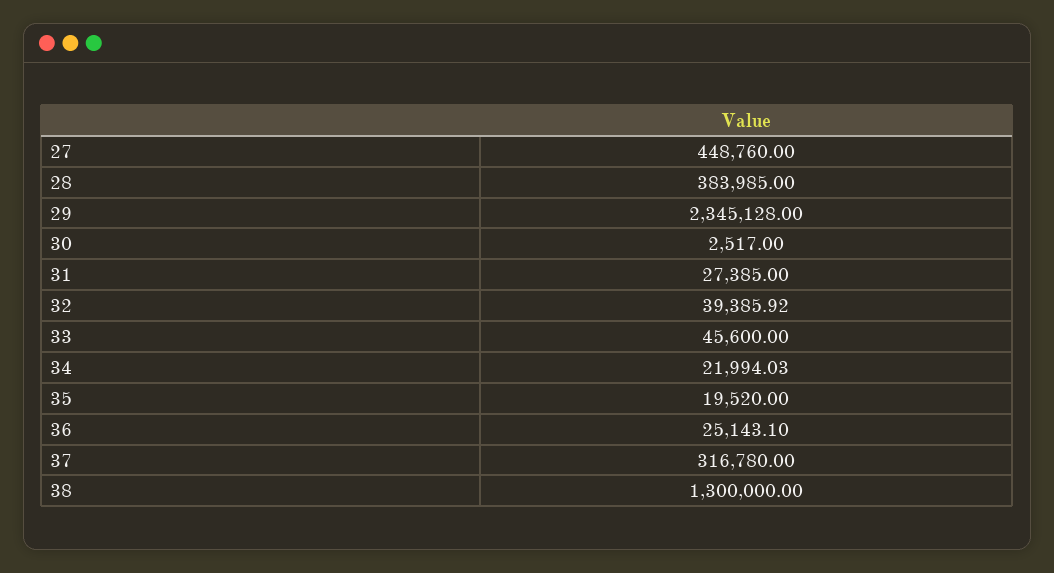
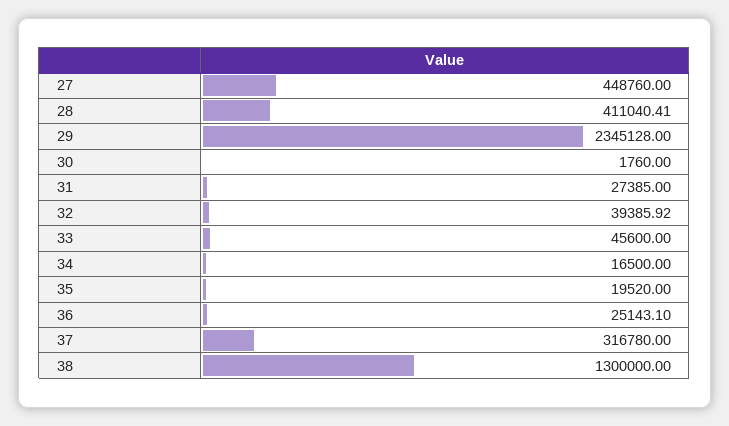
  {
    "27": 448760,
-   "28": 383985,
+   "28": 411040.41,
    "29": 2345128,
-   "30": 2517,
+   "30": 1760,
    "31": 27385,
    "32": 39385.92,
    "33": 45600,
-   "34": 21994.03,
+   "34": 16500,
    "35": 19520,
    "36": 25143.1,
    "37": 316780,
    "38": 1300000
  }

